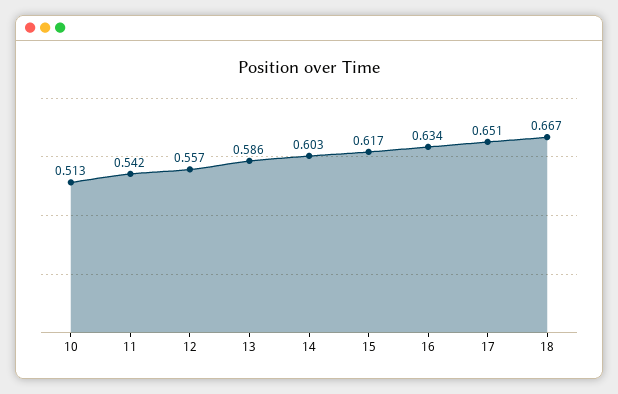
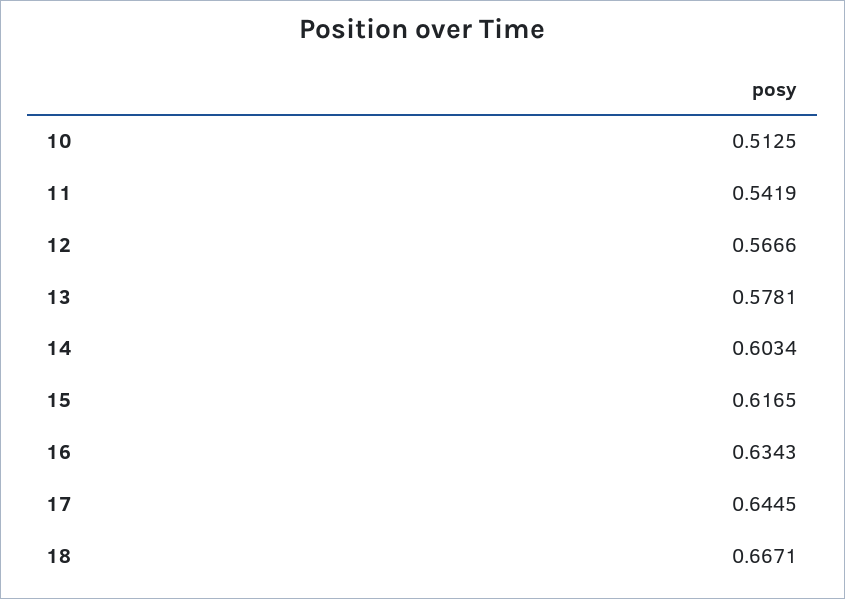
  {
    "10": 0.5125,
    "11": 0.5419,
-   "12": 0.557,
+   "12": 0.5666,
-   "13": 0.586,
+   "13": 0.5781,
    "14": 0.6034,
    "15": 0.6165,
    "16": 0.6343,
-   "17": 0.651,
+   "17": 0.6445,
    "18": 0.6671
  }

